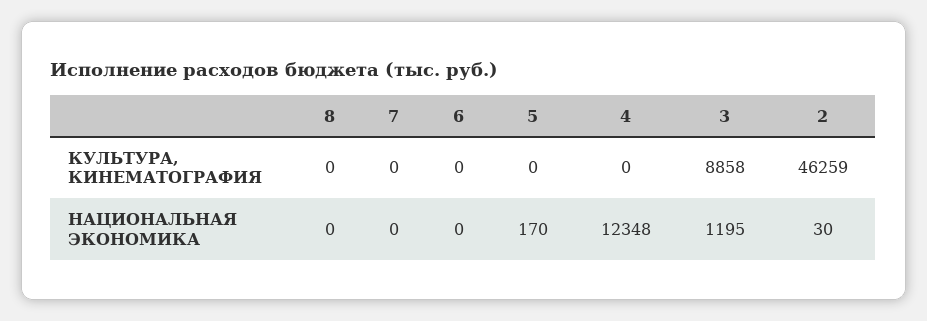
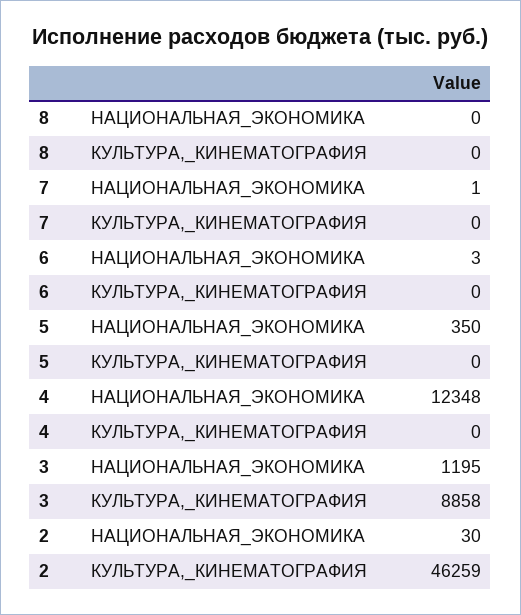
  {
    "8": {
      "КУЛЬТУРА, КИНЕМАТОГРАФИЯ": 0,
      "НАЦИОНАЛЬНАЯ ЭКОНОМИКА": 0
    },
    "7": {
      "КУЛЬТУРА, КИНЕМАТОГРАФИЯ": 0,
-     "НАЦИОНАЛЬНАЯ ЭКОНОМИКА": 0
+     "НАЦИОНАЛЬНАЯ ЭКОНОМИКА": 1
    },
    "6": {
      "КУЛЬТУРА, КИНЕМАТОГРАФИЯ": 0,
-     "НАЦИОНАЛЬНАЯ ЭКОНОМИКА": 0
+     "НАЦИОНАЛЬНАЯ ЭКОНОМИКА": 3
    },
    "5": {
      "КУЛЬТУРА, КИНЕМАТОГРАФИЯ": 0,
-     "НАЦИОНАЛЬНАЯ ЭКОНОМИКА": 170
+     "НАЦИОНАЛЬНАЯ ЭКОНОМИКА": 350
    },
    "4": {
      "КУЛЬТУРА, КИНЕМАТОГРАФИЯ": 0,
      "НАЦИОНАЛЬНАЯ ЭКОНОМИКА": 12348
    },
    "3": {
      "КУЛЬТУРА, КИНЕМАТОГРАФИЯ": 8858,
      "НАЦИОНАЛЬНАЯ ЭКОНОМИКА": 1195
    },
    "2": {
      "КУЛЬТУРА, КИНЕМАТОГРАФИЯ": 46259,
      "НАЦИОНАЛЬНАЯ ЭКОНОМИКА": 30
    }
  }

